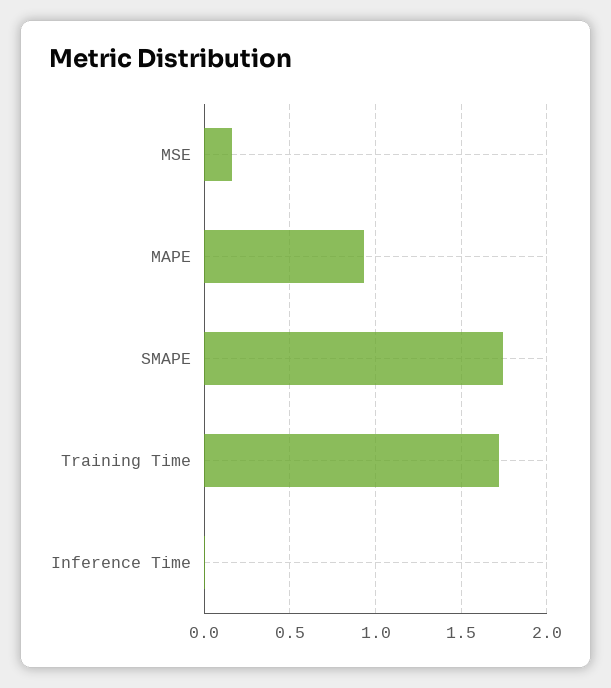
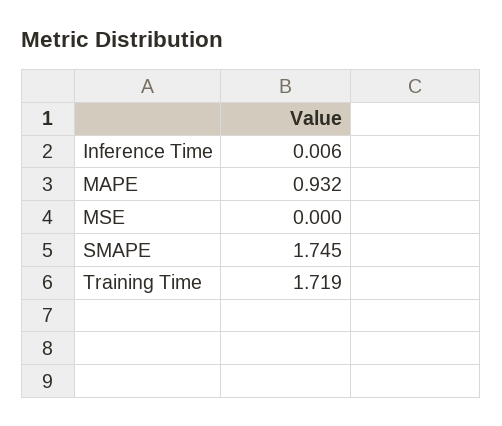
  {
-   "MSE": 0.15,
+   "MSE": 0,
    "MAPE": 0.932,
    "SMAPE": 1.745,
    "Training Time": 1.719,
    "Inference Time": 0.006
  }

